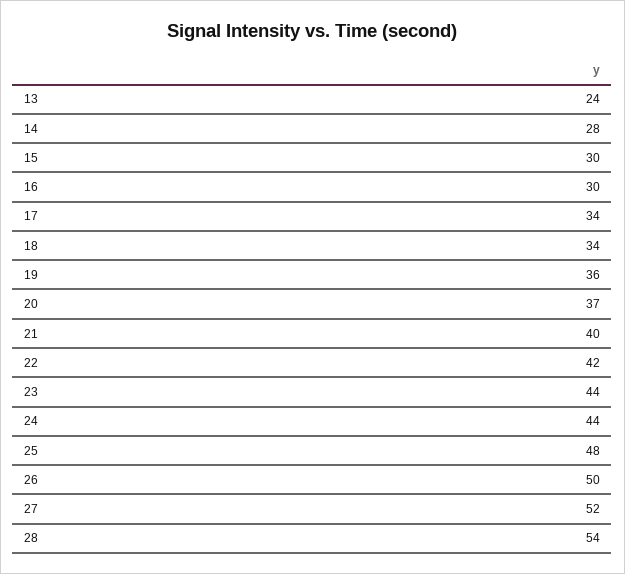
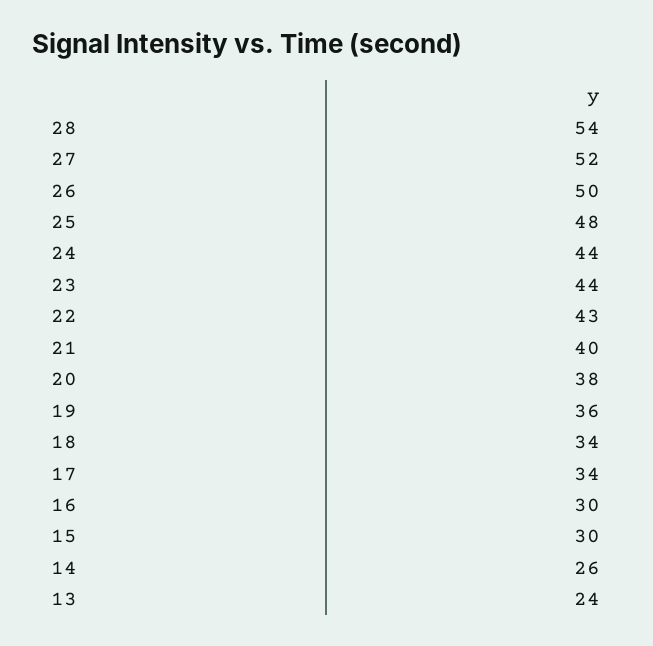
  {
    "13": 24,
-   "14": 28,
+   "14": 26,
    "15": 30,
    "16": 30,
    "17": 34,
    "18": 34,
    "19": 36,
-   "20": 37,
+   "20": 38,
    "21": 40,
-   "22": 42,
+   "22": 43,
    "23": 44,
    "24": 44,
    "25": 48,
    "26": 50,
    "27": 52,
    "28": 54
  }

